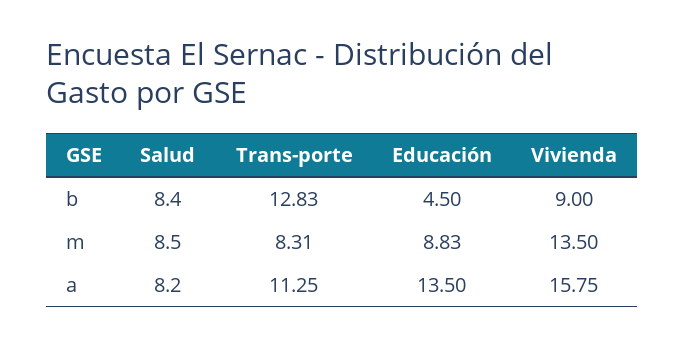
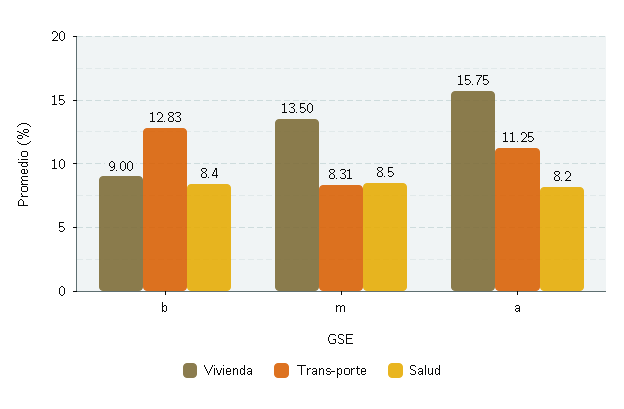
  {
    "Salud": {
      "b": 8.4,
      "m": 8.5,
      "a": 8.2
    },
    "Trans-porte": {
      "b": 12.83,
      "m": 8.31,
      "a": 11.25
    },
-   "Educación": {
-     "b": 4.5,
-     "m": 8.83,
-     "a": 13.5
-   },
    "Vivienda": {
      "b": 9,
      "m": 13.5,
      "a": 15.75
    }
  }

